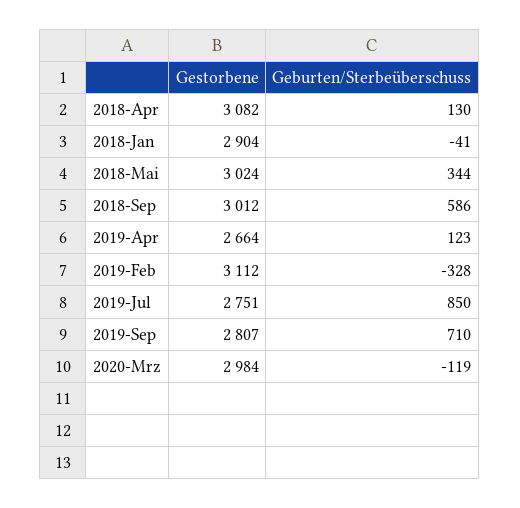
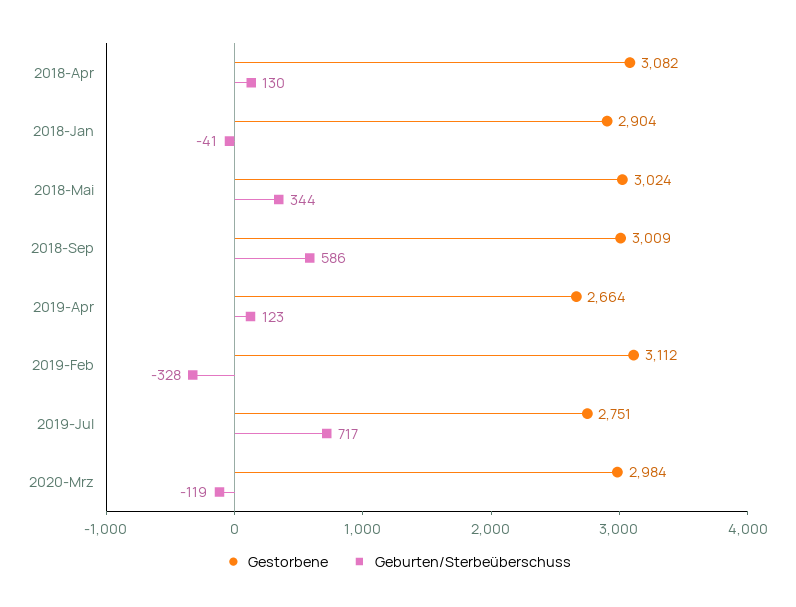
  {
    "Gestorbene": {
      "2018-Apr": 3082,
      "2018-Jan": 2904,
      "2018-Mai": 3024,
-     "2018-Sep": 3012,
+     "2018-Sep": 3009,
      "2019-Apr": 2664,
      "2019-Feb": 3112,
      "2019-Jul": 2751,
-     "2019-Sep": 2807,
      "2020-Mrz": 2984
    },
    "Geburten/Sterbeüberschuss": {
      "2018-Apr": 130,
      "2018-Jan": -41,
      "2018-Mai": 344,
      "2018-Sep": 586,
      "2019-Apr": 123,
      "2019-Feb": -328,
-     "2019-Jul": 850,
+     "2019-Jul": 717,
-     "2019-Sep": 710,
      "2020-Mrz": -119
    }
  }

